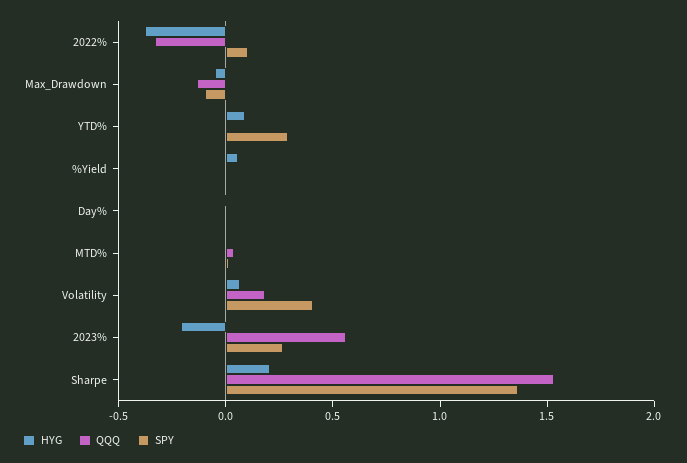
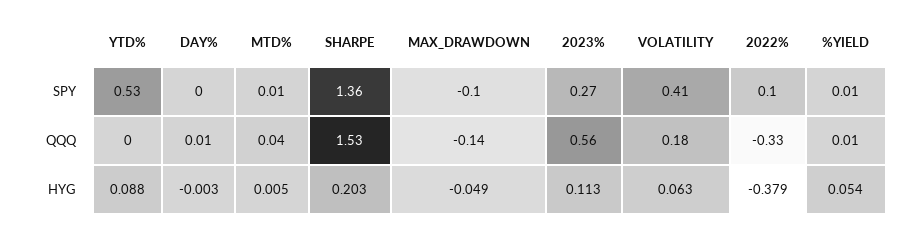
  {
    "HYG": {
      "2022%": -0.379,
      "Max_Drawdown": -0.049,
      "YTD%": 0.088,
      "%Yield": 0.054,
      "Day%": -0.003,
      "MTD%": 0.005,
      "Volatility": 0.063,
-     "2023%": -0.2,
+     "2023%": 0.113,
      "Sharpe": 0.203
    },
    "QQQ": {
      "2022%": -0.33,
      "Max_Drawdown": -0.14,
      "YTD%": 0,
      "%Yield": 0.01,
      "Day%": 0.01,
      "MTD%": 0.04,
      "Volatility": 0.18,
      "2023%": 0.56,
      "Sharpe": 1.53
    },
    "SPY": {
      "2022%": 0.1,
      "Max_Drawdown": -0.1,
-     "YTD%": 0.3,
+     "YTD%": 0.53,
      "%Yield": 0.01,
      "Day%": 0,
      "MTD%": 0.01,
      "Volatility": 0.41,
      "2023%": 0.27,
      "Sharpe": 1.36
    }
  }

